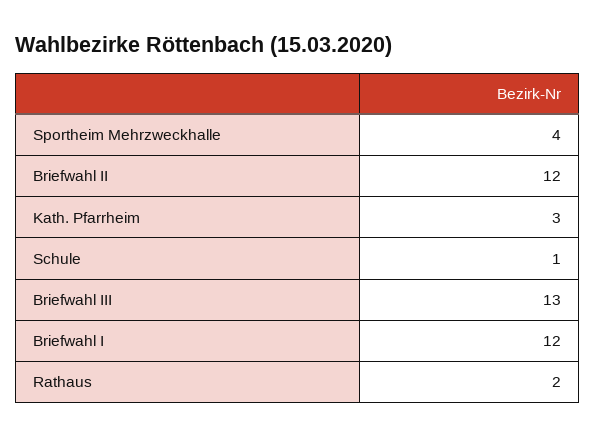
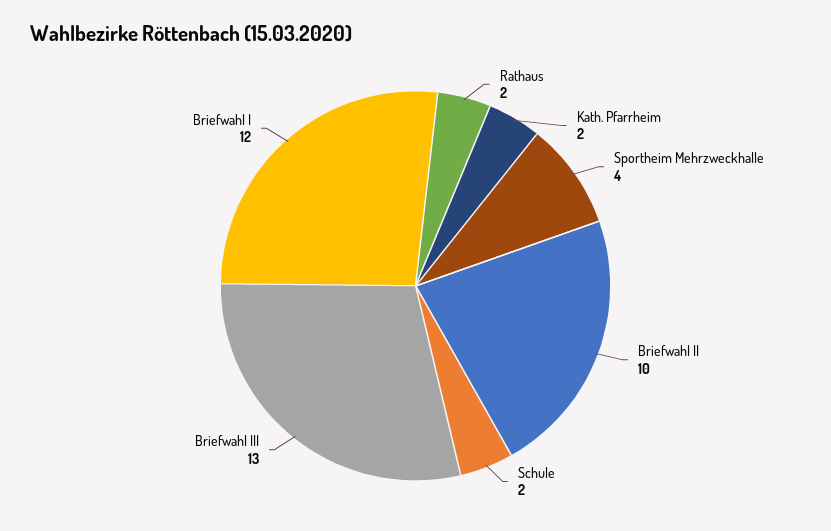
  {
    "Sportheim Mehrzweckhalle": 4,
-   "Briefwahl II": 12,
+   "Briefwahl II": 10,
-   "Kath. Pfarrheim": 3,
+   "Kath. Pfarrheim": 2,
-   "Schule": 1,
+   "Schule": 2,
    "Briefwahl III": 13,
    "Briefwahl I": 12,
    "Rathaus": 2
  }

